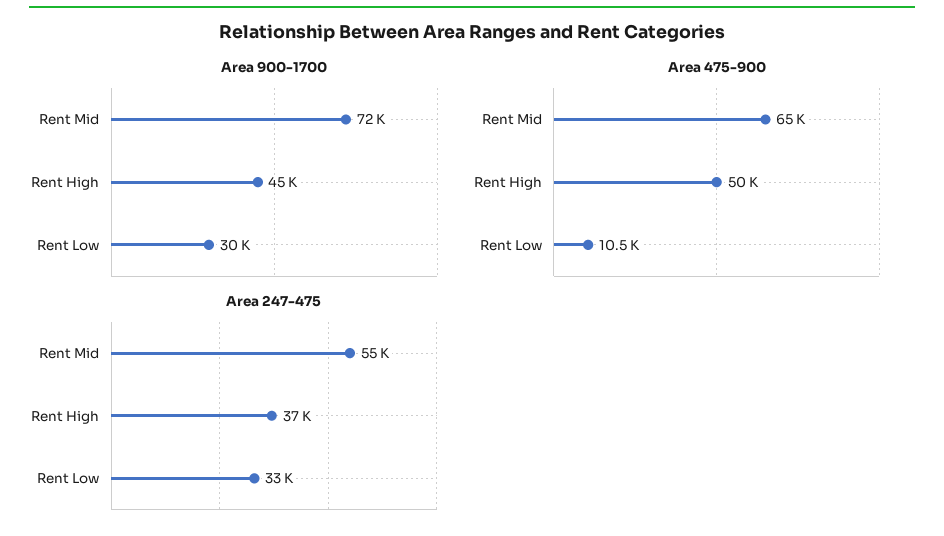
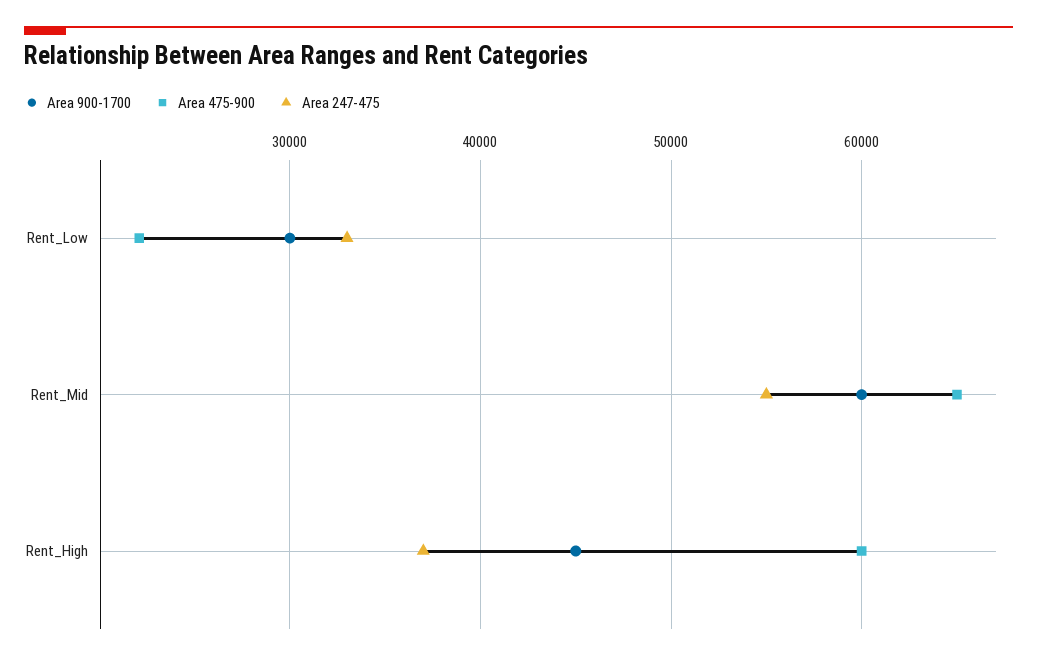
  {
    "Area 900-1700": {
-     "Rent Mid": 72000,
+     "Rent Mid": 60000,
      "Rent High": 45000,
      "Rent Low": 30000
    },
    "Area 475-900": {
      "Rent Mid": 65000,
-     "Rent High": 50000,
+     "Rent High": 60000,
-     "Rent Low": 10500
+     "Rent Low": 22000
    },
    "Area 247-475": {
      "Rent Mid": 55000,
      "Rent High": 37000,
      "Rent Low": 33000
    }
  }

